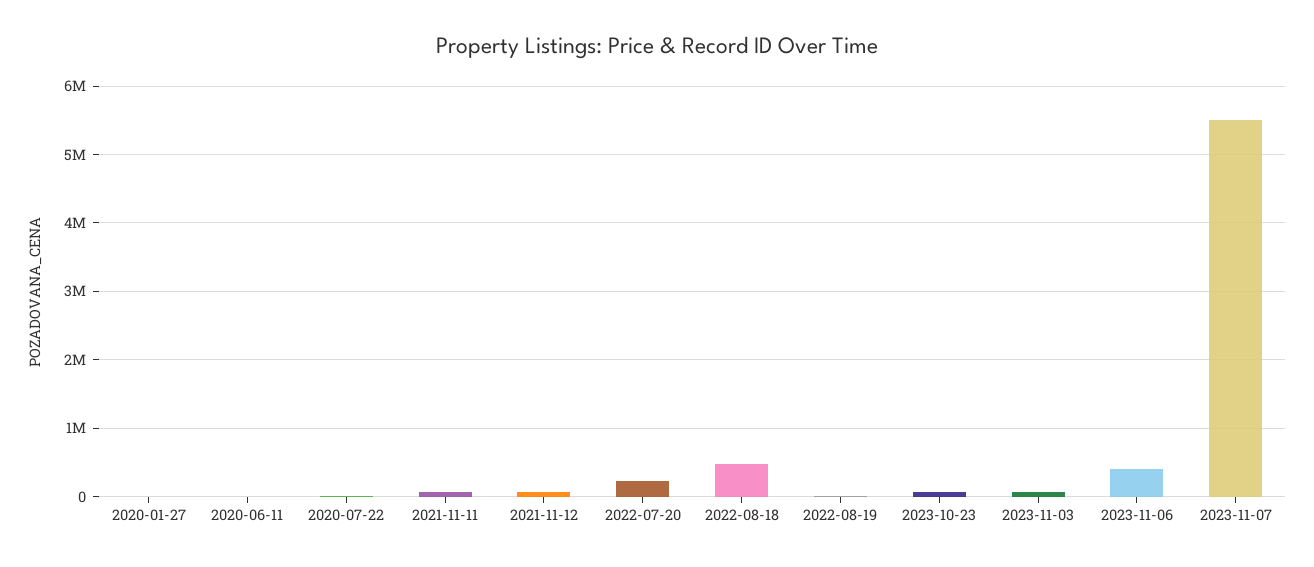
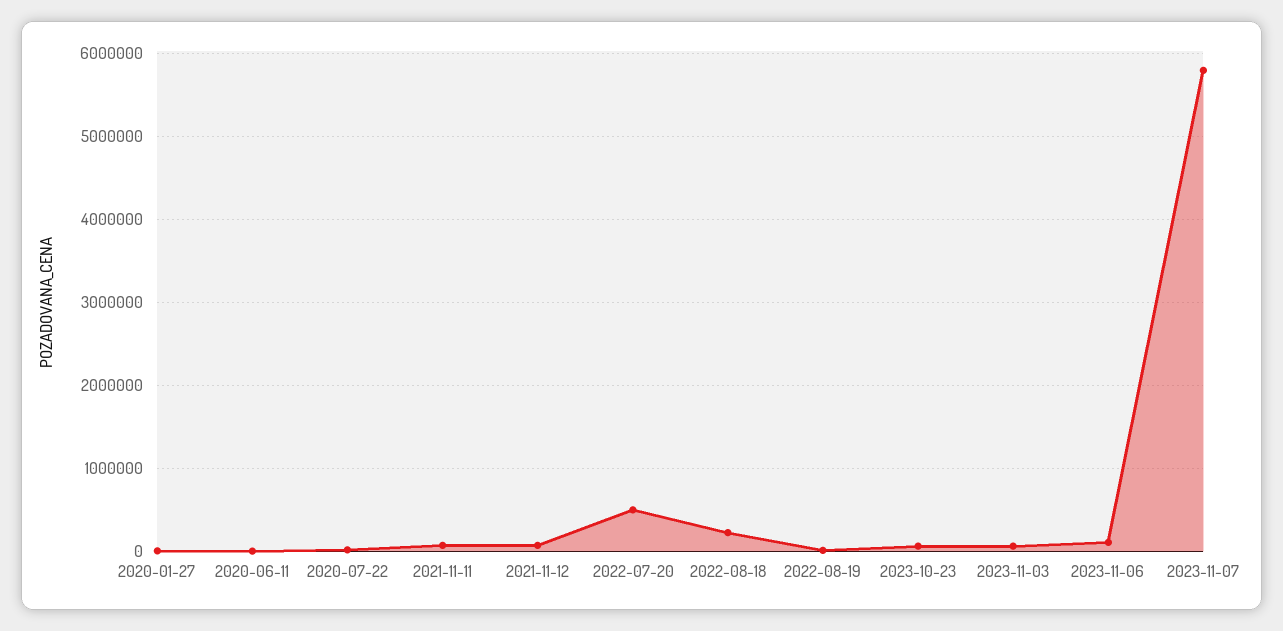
  {
    "2020-01-27": 0,
    "2020-06-11": 0,
    "2020-07-22": 0,
    "2021-11-11": 100000,
    "2021-11-12": 100000,
-   "2022-07-20": 200000,
+   "2022-07-20": 500000,
-   "2022-08-18": 500000,
+   "2022-08-18": 200000,
    "2022-08-19": 0,
    "2023-10-23": 100000,
    "2023-11-03": 100000,
-   "2023-11-06": 400000,
+   "2023-11-06": 100000,
-   "2023-11-07": 5500000
+   "2023-11-07": 5800000
  }

